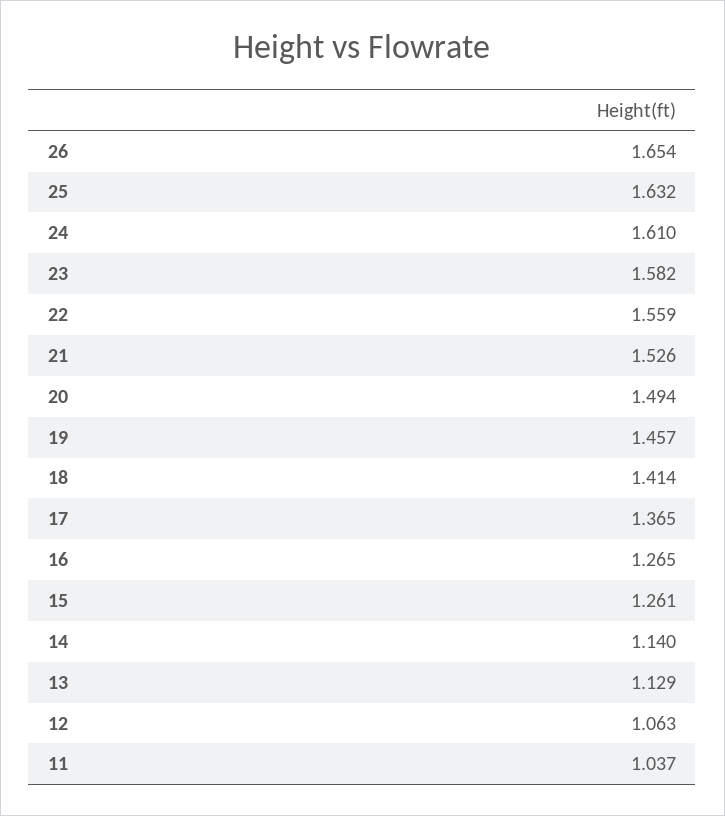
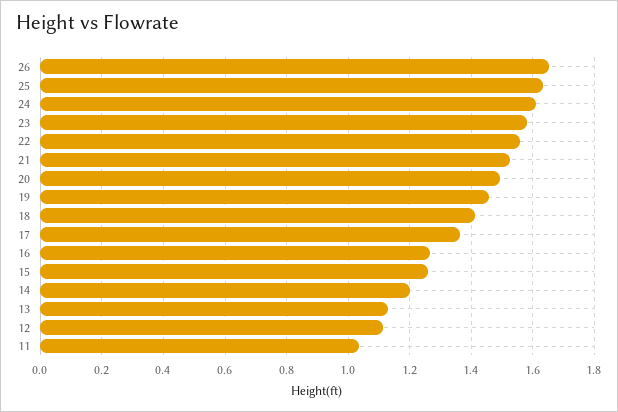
  {
    "26": 1.654,
    "25": 1.632,
    "24": 1.61,
    "23": 1.582,
    "22": 1.559,
    "21": 1.526,
    "20": 1.494,
    "19": 1.457,
    "18": 1.414,
    "17": 1.365,
    "16": 1.265,
    "15": 1.261,
-   "14": 1.14,
+   "14": 1.2,
    "13": 1.129,
-   "12": 1.063,
+   "12": 1.12,
    "11": 1.037
  }

